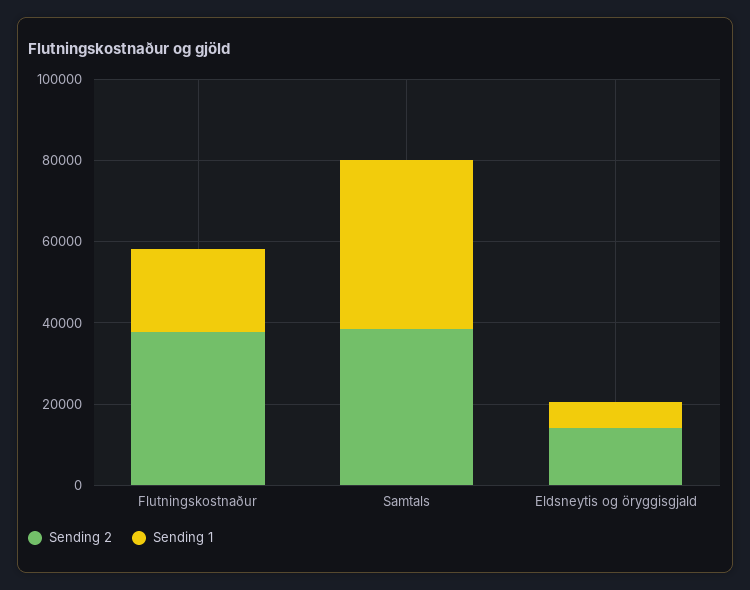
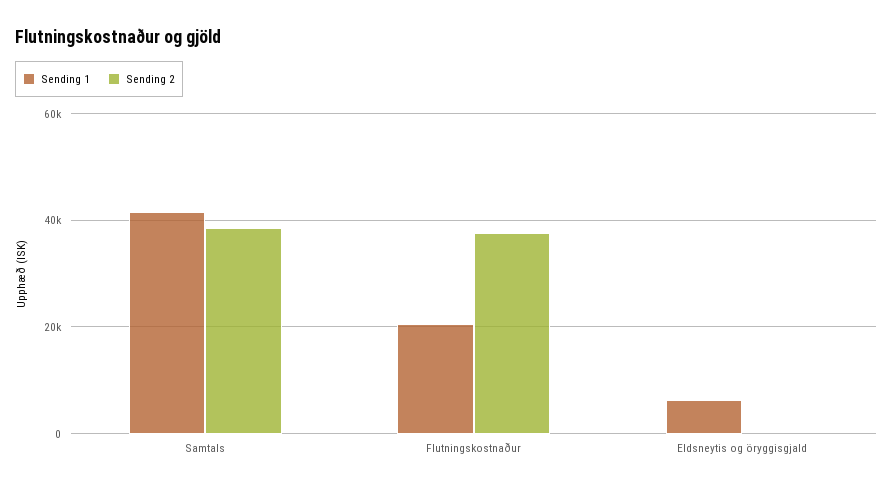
  {
    "Sending 2": {
      "Flutningskostnaður": 38000,
      "Samtals": 38000,
-     "Eldsneytis og öryggisgjald": 15000
+     "Eldsneytis og öryggisgjald": 0
    },
    "Sending 1": {
      "Flutningskostnaður": 20000,
      "Samtals": 42000,
      "Eldsneytis og öryggisgjald": 6000
    }
  }

